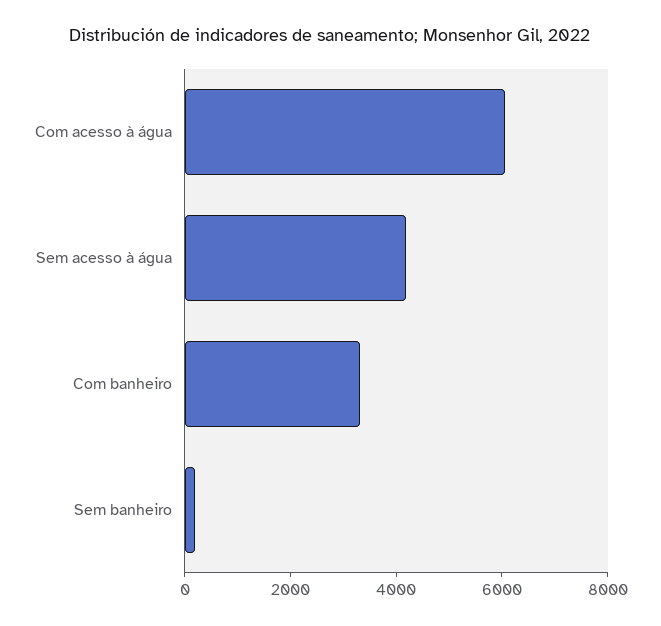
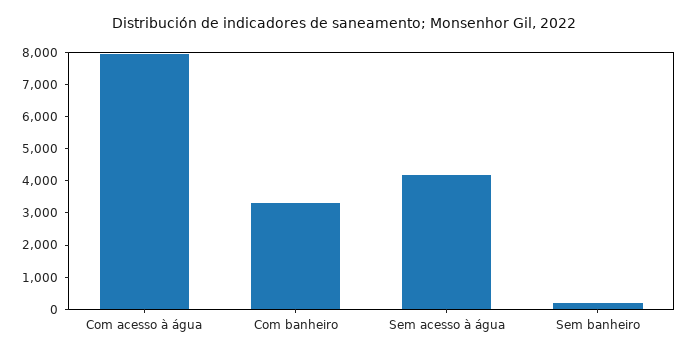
  {
-   "Com acesso à água": 6000,
+   "Com acesso à água": 8000,
    "Sem acesso à água": 4250,
    "Com banheiro": 3250,
    "Sem banheiro": 250
  }

